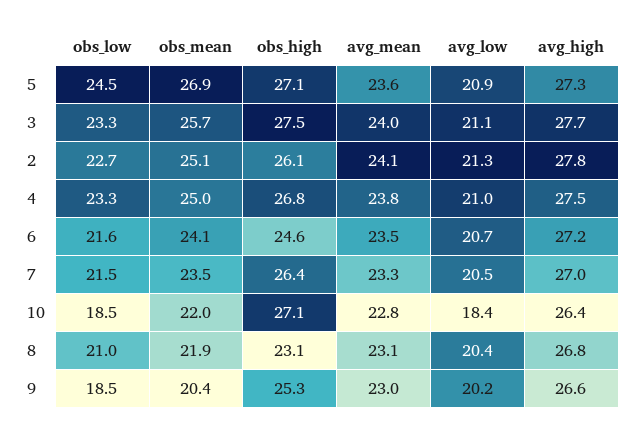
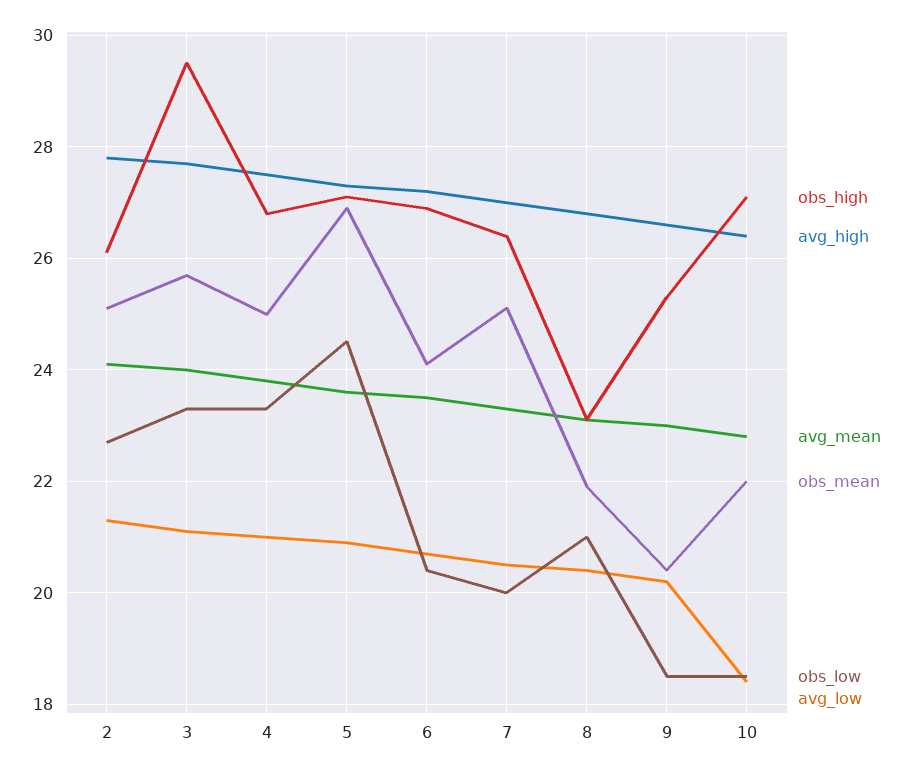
  {
    "obs_low": {
      "5": 24.5,
      "3": 23.3,
      "2": 22.7,
      "4": 23.3,
-     "6": 21.6,
+     "6": 20.5,
-     "7": 21.5,
+     "7": 20,
      "10": 18.5,
      "8": 21,
      "9": 18.5
    },
    "obs_mean": {
      "5": 26.9,
      "3": 25.7,
      "2": 25.1,
      "4": 25,
      "6": 24.1,
-     "7": 23.5,
+     "7": 25,
      "10": 22,
      "8": 21.9,
      "9": 20.4
    },
    "obs_high": {
      "5": 27.1,
-     "3": 27.5,
+     "3": 29.5,
      "2": 26.1,
      "4": 26.8,
-     "6": 24.6,
+     "6": 27,
      "7": 26.4,
      "10": 27.1,
      "8": 23.1,
      "9": 25.3
    },
    "avg_mean": {
      "5": 23.6,
      "3": 24,
      "2": 24.1,
      "4": 23.8,
      "6": 23.5,
      "7": 23.3,
      "10": 22.8,
      "8": 23.1,
      "9": 23
    },
    "avg_low": {
      "5": 20.9,
      "3": 21.1,
      "2": 21.3,
      "4": 21,
      "6": 20.7,
      "7": 20.5,
      "10": 18.4,
      "8": 20.4,
      "9": 20.2
    },
    "avg_high": {
      "5": 27.3,
      "3": 27.7,
      "2": 27.8,
      "4": 27.5,
      "6": 27.2,
      "7": 27,
      "10": 26.4,
      "8": 26.8,
      "9": 26.6
    }
  }

